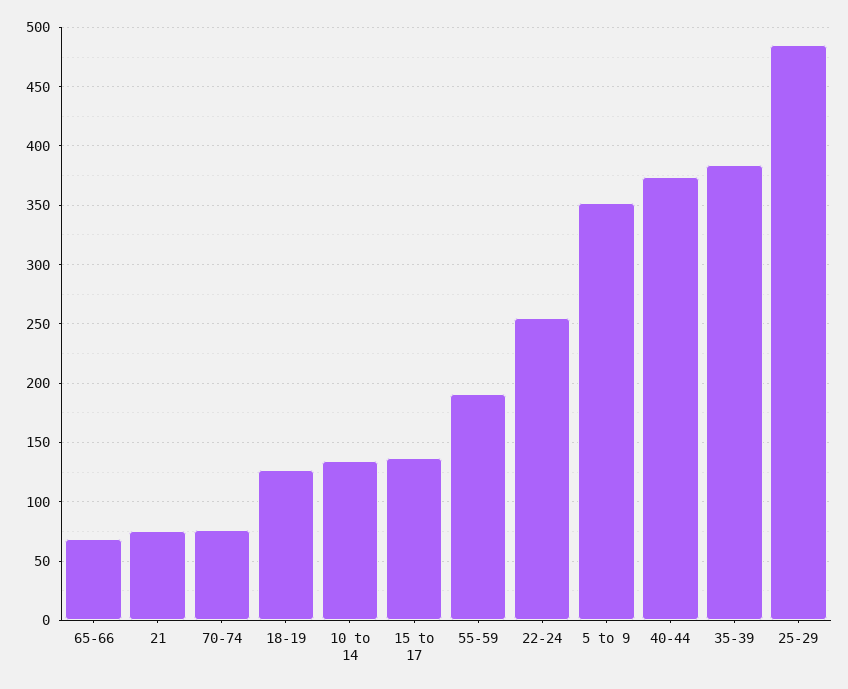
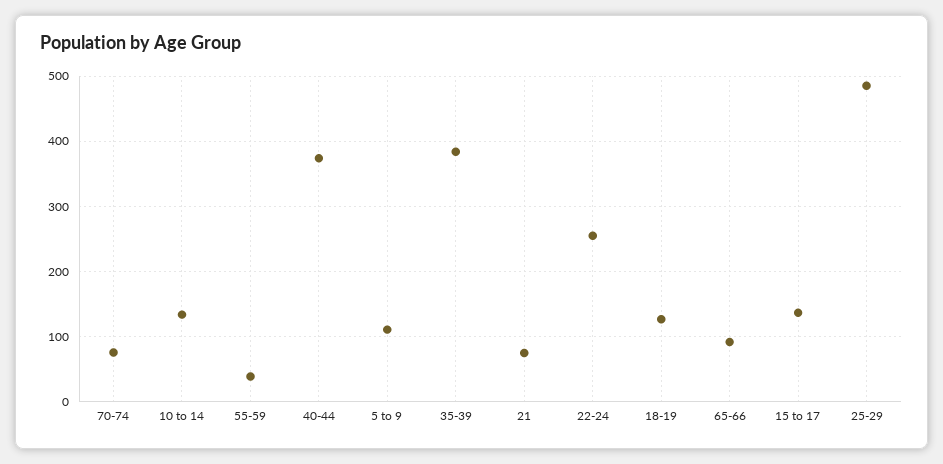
  {
-   "65-66": 70,
+   "65-66": 90,
    "21": 80,
    "70-74": 80,
    "18-19": 130,
    "10 to 14": 130,
    "15 to 17": 140,
-   "55-59": 190,
+   "55-59": 40,
    "22-24": 260,
-   "5 to 9": 350,
+   "5 to 9": 110,
    "40-44": 370,
    "35-39": 380,
    "25-29": 490
  }

